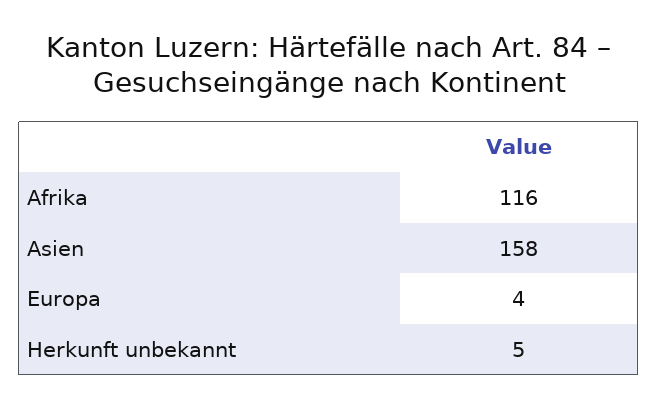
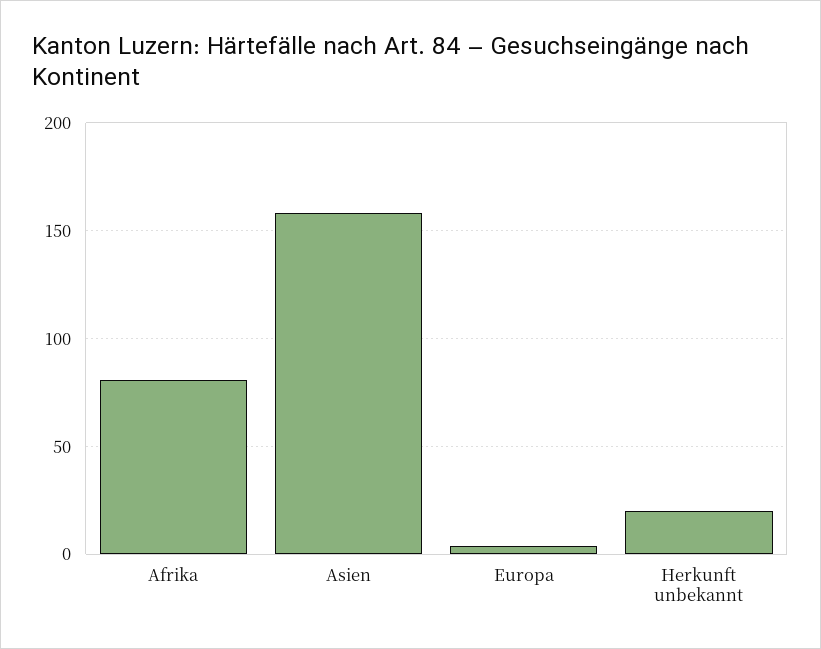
  {
-   "Afrika": 116,
+   "Afrika": 80,
    "Asien": 158,
    "Europa": 4,
-   "Herkunft unbekannt": 5
+   "Herkunft unbekannt": 20
  }

